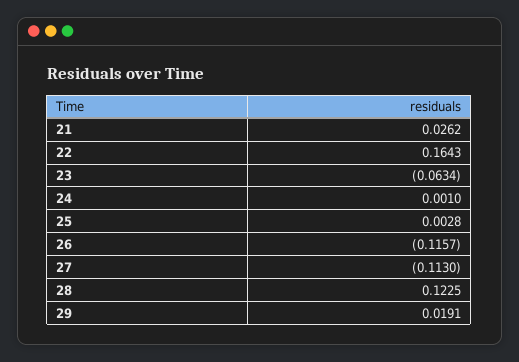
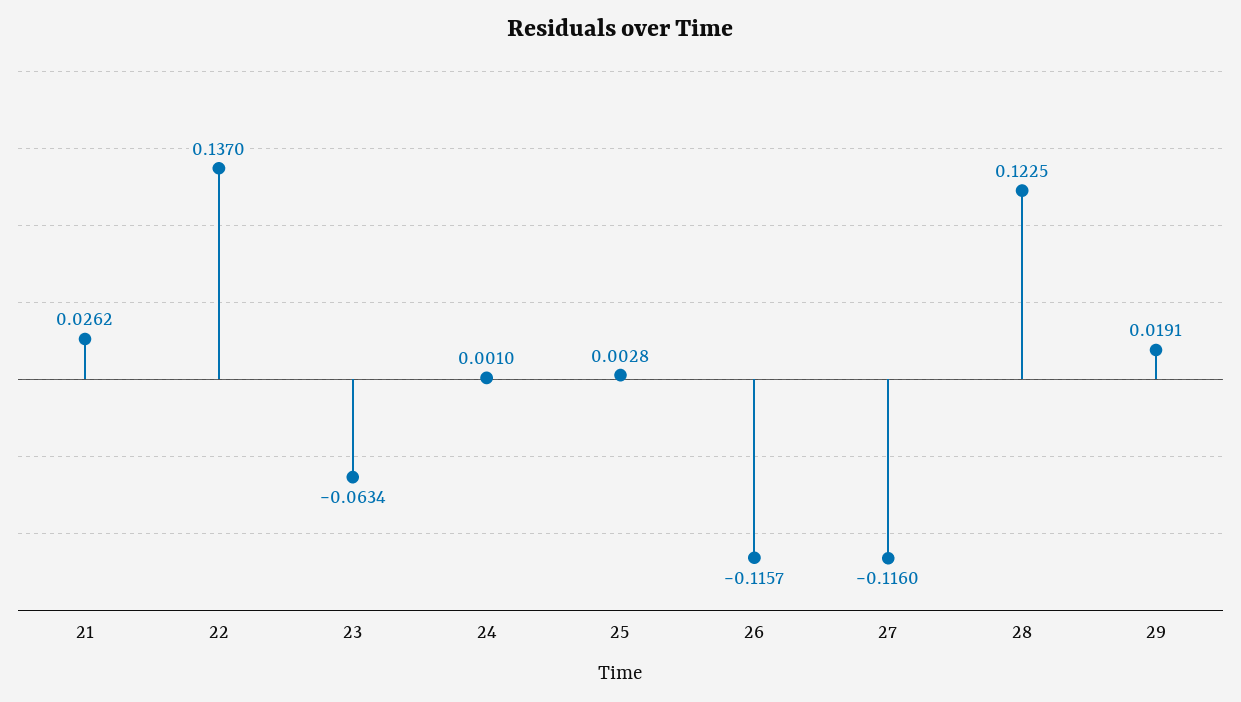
  {
    "21": 0.0262,
-   "22": 0.1643,
+   "22": 0.137,
    "23": -0.0634,
    "24": 0.001,
    "25": 0.0028,
    "26": -0.1157,
-   "27": -0.113,
+   "27": -0.116,
    "28": 0.1225,
    "29": 0.0191
  }

